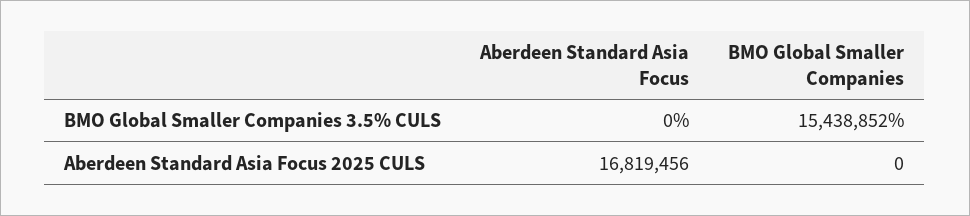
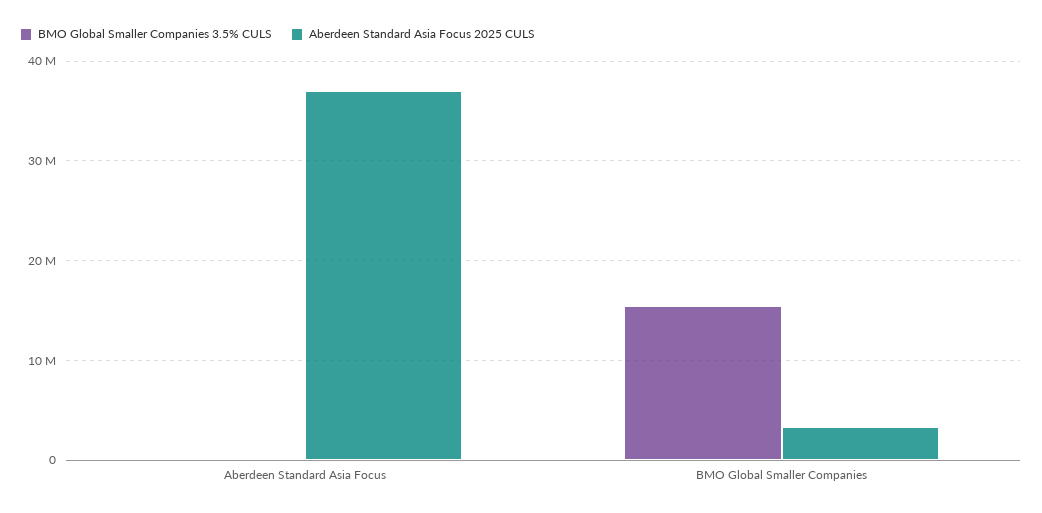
  {
    "BMO Global Smaller Companies 3.5% CULS": {
      "Aberdeen Standard Asia Focus": 0,
      "BMO Global Smaller Companies": 15438852
    },
    "Aberdeen Standard Asia Focus 2025 CULS": {
-     "Aberdeen Standard Asia Focus": 16819456,
+     "Aberdeen Standard Asia Focus": 37000000,
-     "BMO Global Smaller Companies": 0
+     "BMO Global Smaller Companies": 3000000
    }
  }

